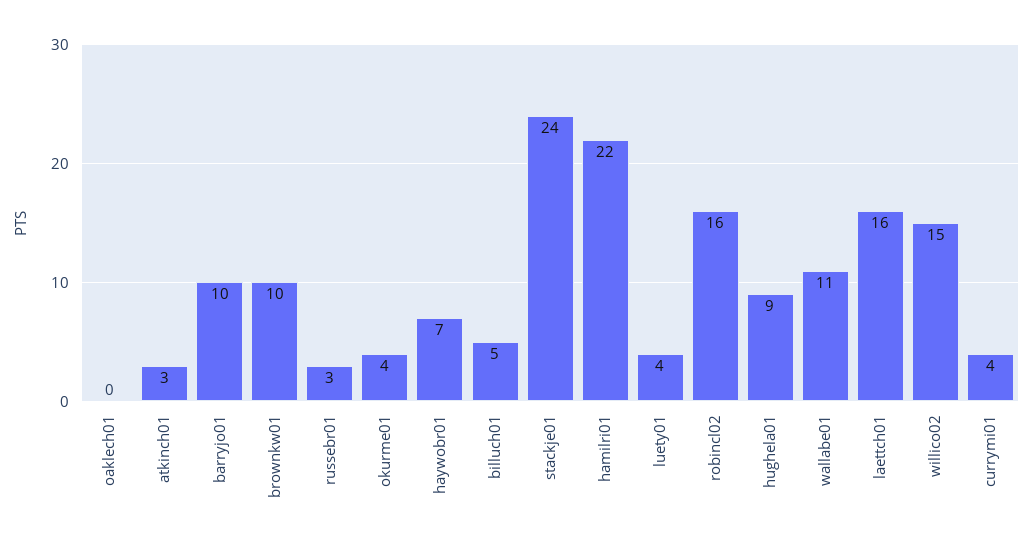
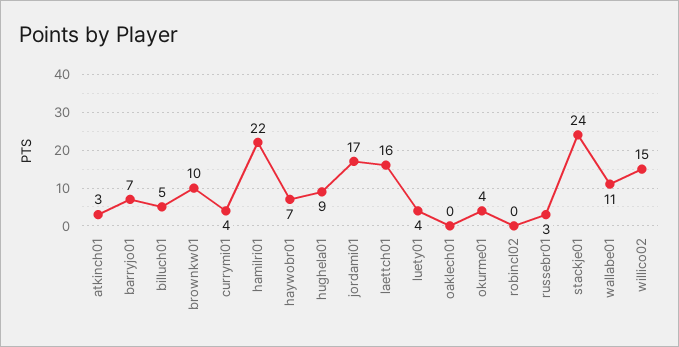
  {
    "oaklech01": 0,
    "atkinch01": 3,
-   "barryjo01": 10,
+   "barryjo01": 7,
    "brownkw01": 10,
    "russebr01": 3,
    "okurme01": 4,
    "haywobr01": 7,
    "billuch01": 5,
    "stackje01": 24,
    "hamilri01": 22,
    "luety01": 4,
-   "robincl02": 16,
+   "robincl02": 0,
    "hughela01": 9,
    "wallabe01": 11,
    "laettch01": 16,
    "willico02": 15,
-   "currymi01": 4
+   "currymi01": 4,
+   "jordami01": 17
  }

